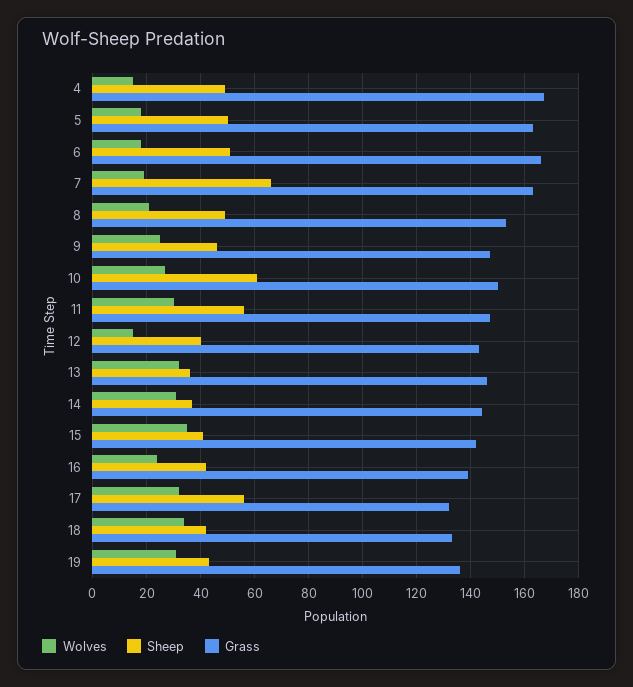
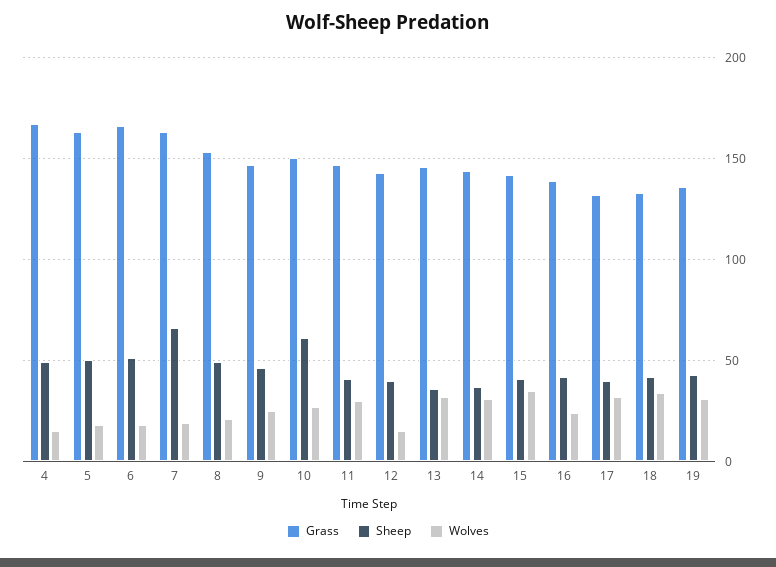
  {
    "Wolves": {
      "4": 15,
      "5": 20,
      "6": 20,
      "7": 20,
      "8": 20,
      "9": 25,
      "10": 25,
      "11": 30,
      "12": 15,
      "13": 30,
      "14": 30,
      "15": 35,
      "16": 25,
      "17": 30,
      "18": 35,
      "19": 30
    },
    "Sheep": {
      "4": 50,
      "5": 50,
      "6": 50,
      "7": 65,
      "8": 50,
      "9": 45,
      "10": 60,
-     "11": 55,
+     "11": 40,
      "12": 40,
      "13": 35,
      "14": 35,
      "15": 40,
      "16": 40,
-     "17": 55,
+     "17": 40,
      "18": 40,
      "19": 45
    },
    "Grass": {
      "4": 165,
      "5": 165,
      "6": 165,
      "7": 165,
      "8": 155,
      "9": 145,
      "10": 150,
      "11": 145,
      "12": 145,
      "13": 145,
      "14": 145,
      "15": 140,
      "16": 140,
      "17": 130,
      "18": 135,
      "19": 135
    }
  }

